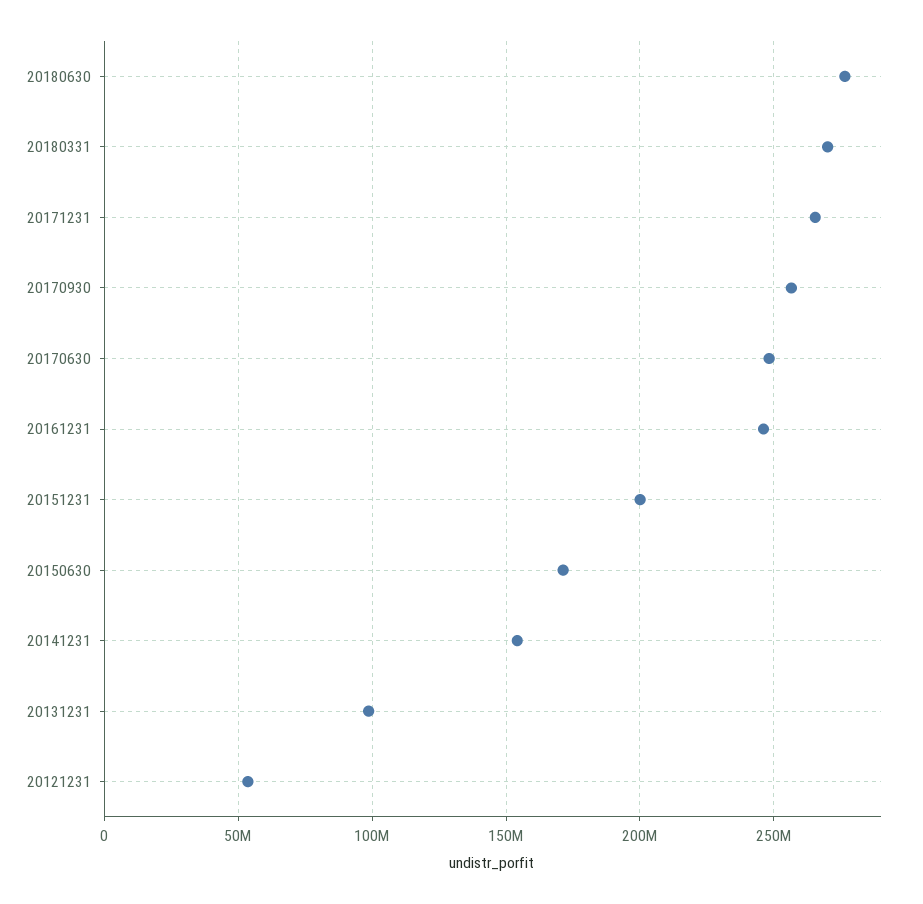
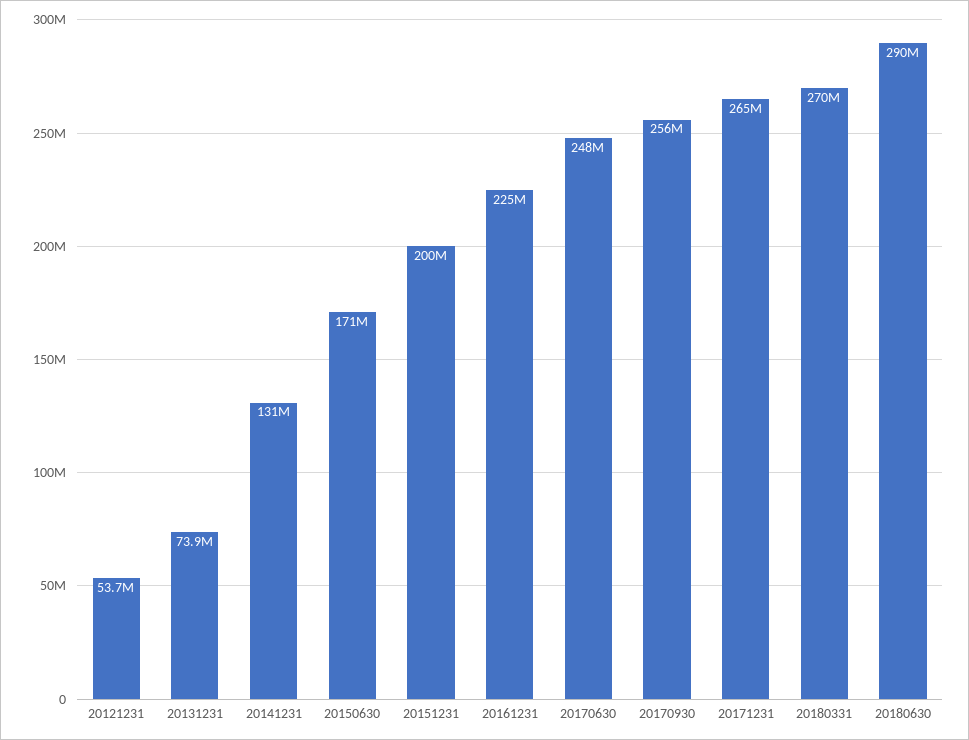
  {
-   "20180630": 275000000,
+   "20180630": 290000000,
    "20180331": 270000000,
    "20171231": 265000000,
    "20170930": 256000000,
    "20170630": 248000000,
-   "20161231": 245000000,
+   "20161231": 225000000,
    "20151231": 200000000,
    "20150630": 171000000,
-   "20141231": 155000000,
+   "20141231": 131000000,
-   "20131231": 100000000,
+   "20131231": 73900000,
    "20121231": 53700000
  }

